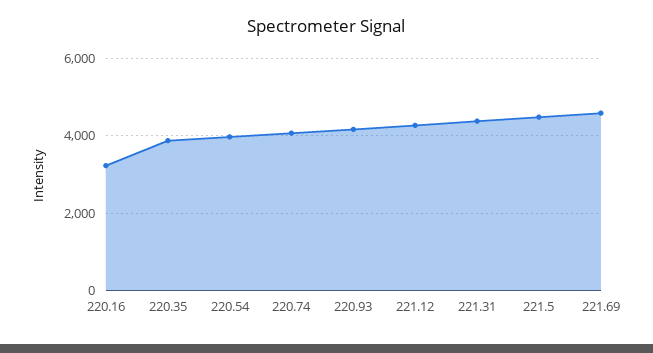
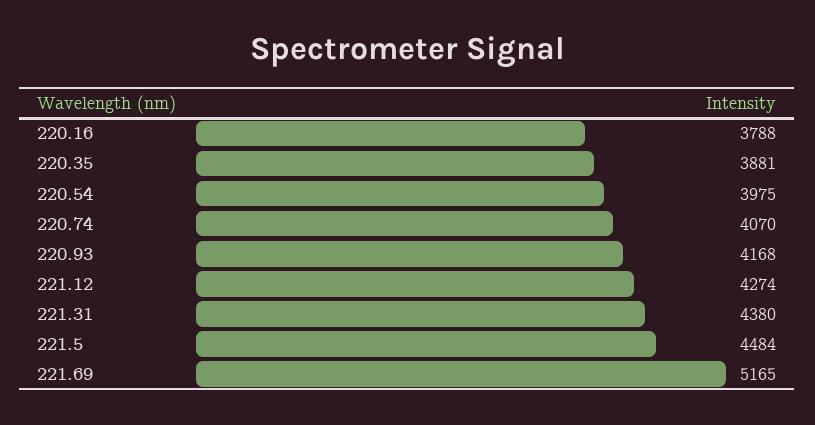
  {
-   "220.16": 3200,
+   "220.16": 3788,
    "220.35": 3881,
    "220.54": 3975,
    "220.74": 4070,
    "220.93": 4168,
    "221.12": 4274,
    "221.31": 4380,
    "221.5": 4484,
-   "221.69": 4600
+   "221.69": 5165
  }

